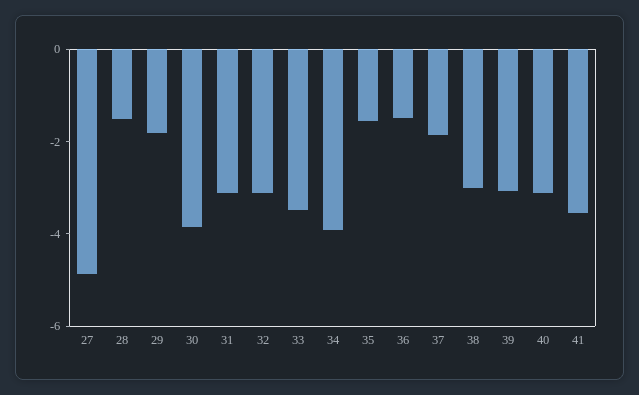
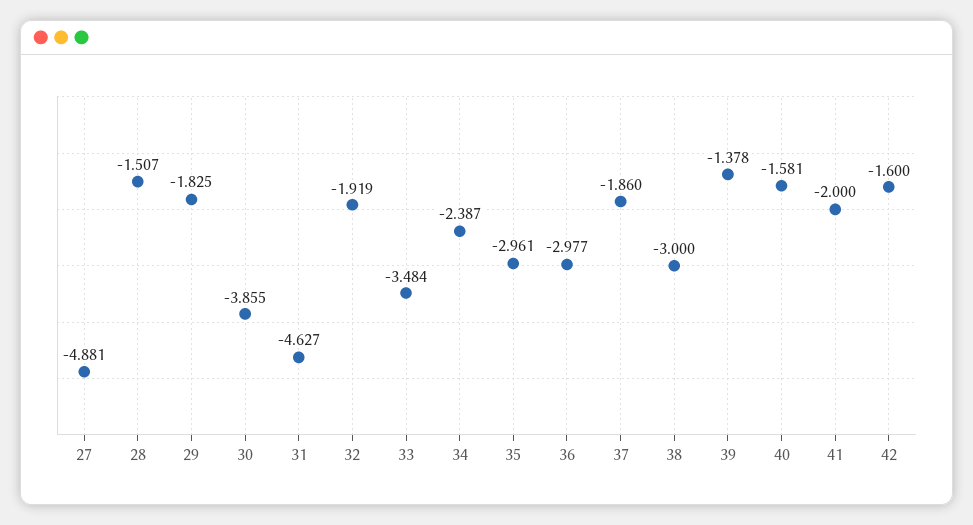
  {
    "27": -4.881,
    "28": -1.507,
    "29": -1.825,
    "30": -3.855,
-   "31": -3,
+   "31": -4.627,
-   "32": -3,
+   "32": -1.919,
    "33": -3.484,
-   "34": -4,
+   "34": -2.387,
-   "35": -1.5,
+   "35": -2.961,
-   "36": -1.5,
+   "36": -2.977,
    "37": -1.86,
    "38": -3,
-   "39": -3,
+   "39": -1.378,
-   "40": -3,
+   "40": -1.581,
-   "41": -3.5
+   "41": -2,
+   "42": -1.6
  }

